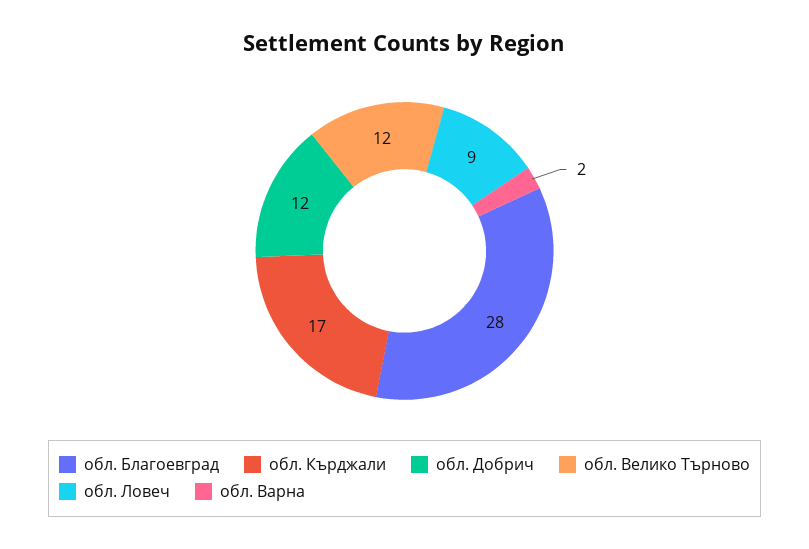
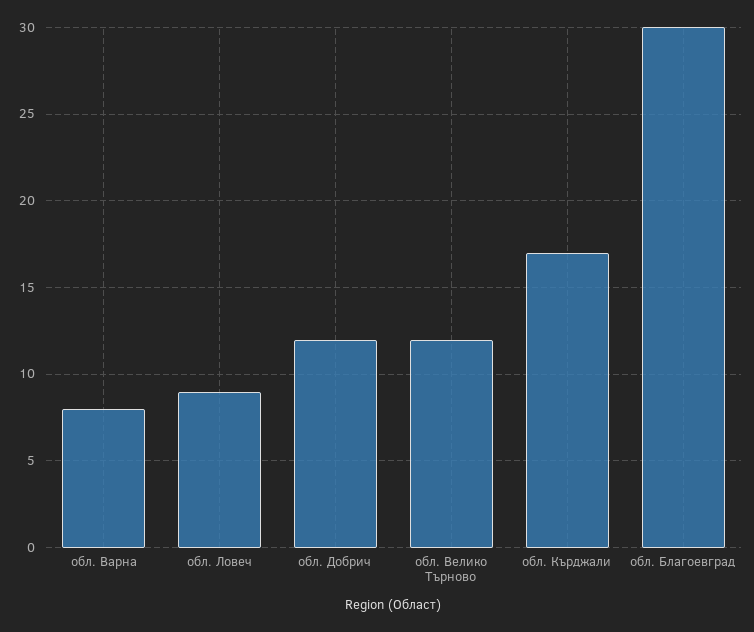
  {
-   "обл. Благоевград": 28,
+   "обл. Благоевград": 30,
    "обл. Кърджали": 17,
    "обл. Добрич": 12,
    "обл. Велико Търново": 12,
    "обл. Ловеч": 9,
-   "обл. Варна": 2
+   "обл. Варна": 8
  }

